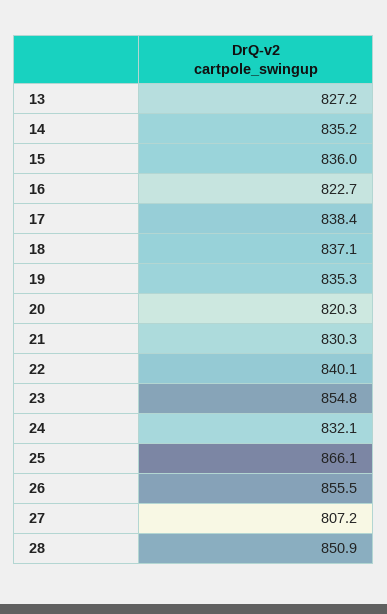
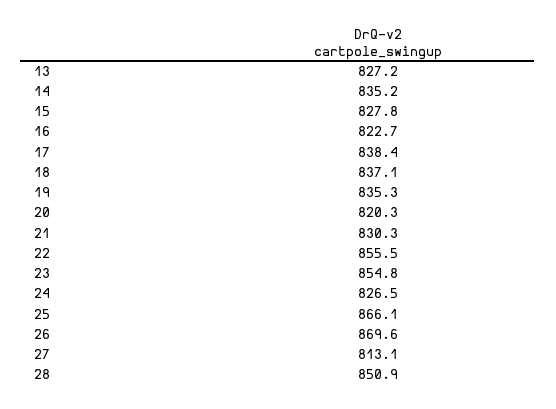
  {
    "13": 827.2,
    "14": 835.2,
-   "15": 836,
+   "15": 827.8,
    "16": 822.7,
    "17": 838.4,
    "18": 837.1,
    "19": 835.3,
    "20": 820.3,
    "21": 830.3,
-   "22": 840.1,
+   "22": 855.5,
    "23": 854.8,
-   "24": 832.1,
+   "24": 826.5,
    "25": 866.1,
-   "26": 855.5,
+   "26": 869.6,
-   "27": 807.2,
+   "27": 813.1,
    "28": 850.9
  }

